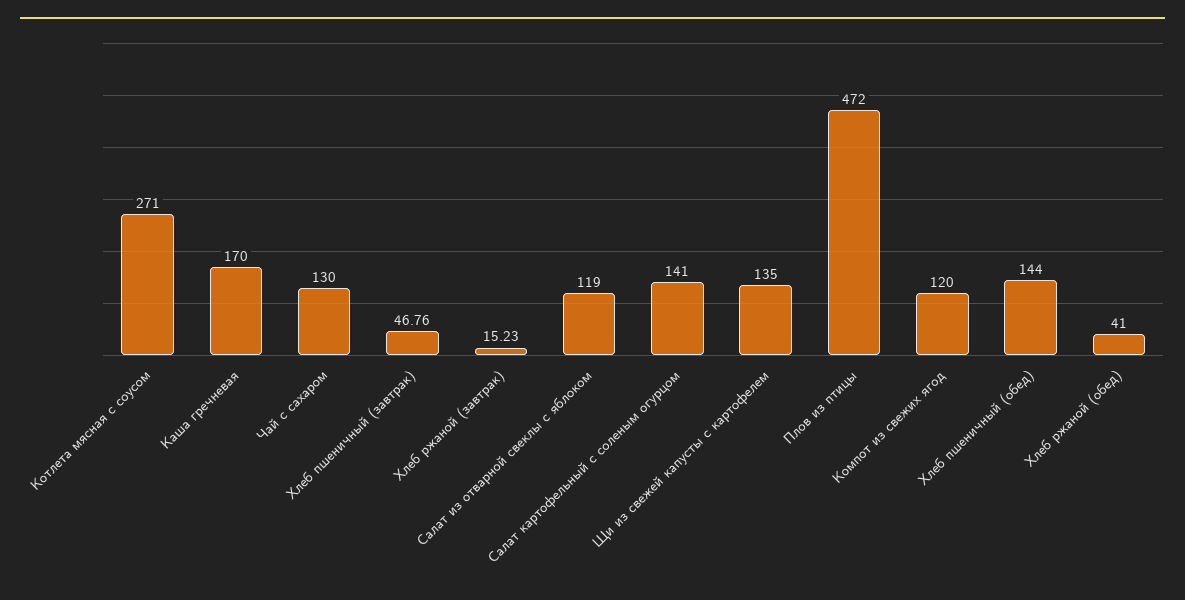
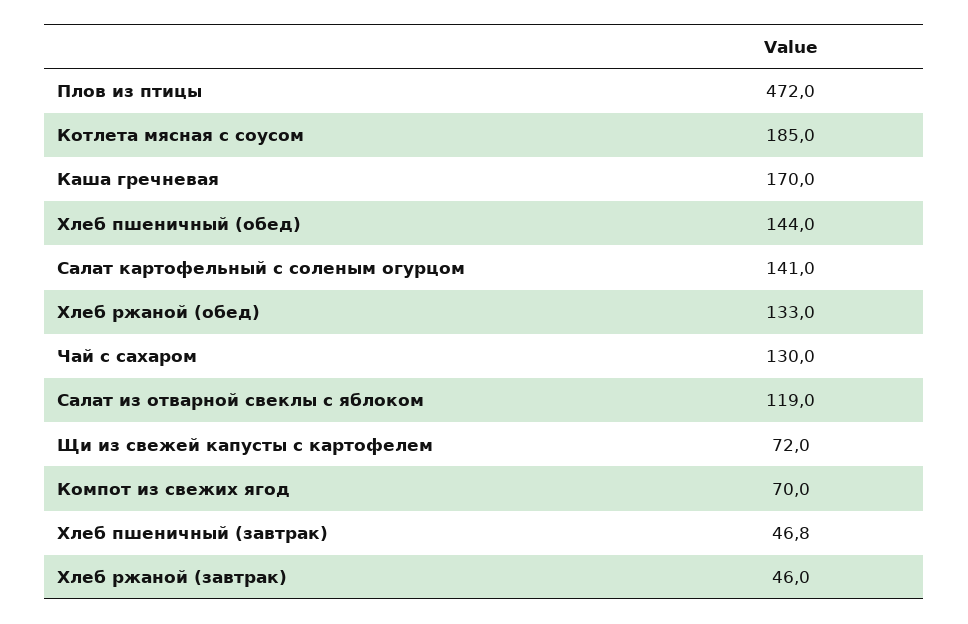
  {
-   "Котлета мясная с соусом": 271,
+   "Котлета мясная с соусом": 185,
    "Каша гречневая": 170,
    "Чай с сахаром": 130,
    "Хлеб пшеничный (завтрак)": 46.76,
-   "Хлеб ржаной (завтрак)": 15.23,
+   "Хлеб ржаной (завтрак)": 46,
    "Салат из отварной свеклы с яблоком": 119,
    "Салат картофельный с соленым огурцом": 141,
-   "Щи из свежей капусты с картофелем": 135,
+   "Щи из свежей капусты с картофелем": 72,
    "Плов из птицы": 472,
-   "Компот из свежих ягод": 120,
+   "Компот из свежих ягод": 70,
    "Хлеб пшеничный (обед)": 144,
-   "Хлеб ржаной (обед)": 41
+   "Хлеб ржаной (обед)": 133
  }

